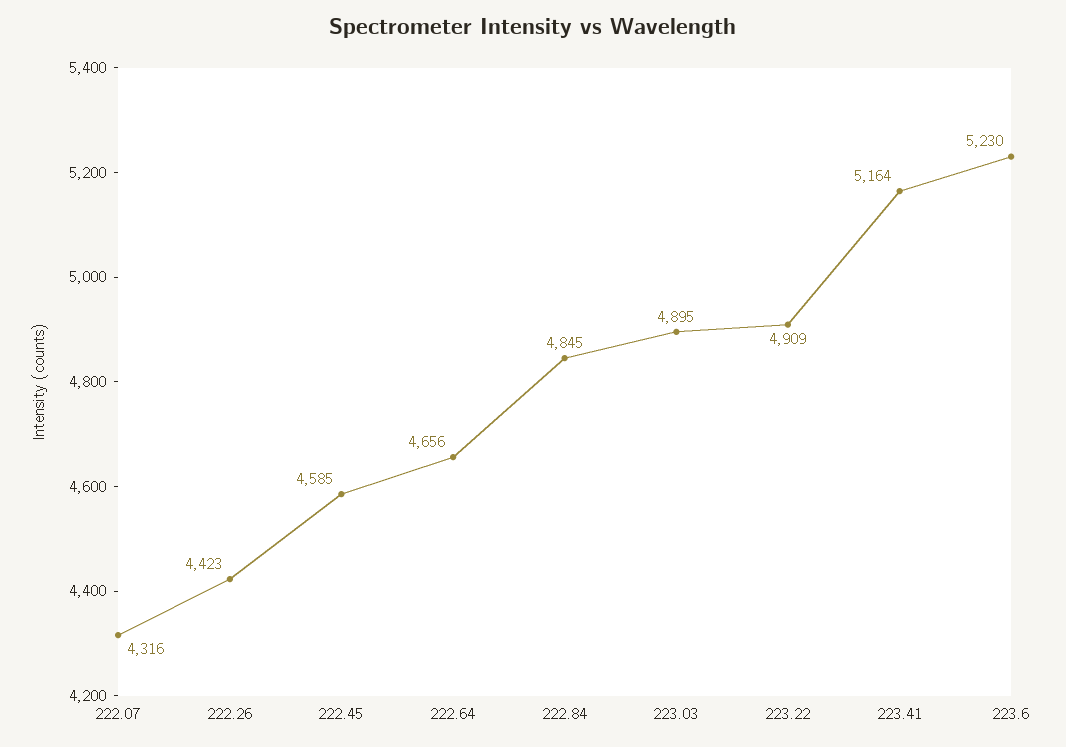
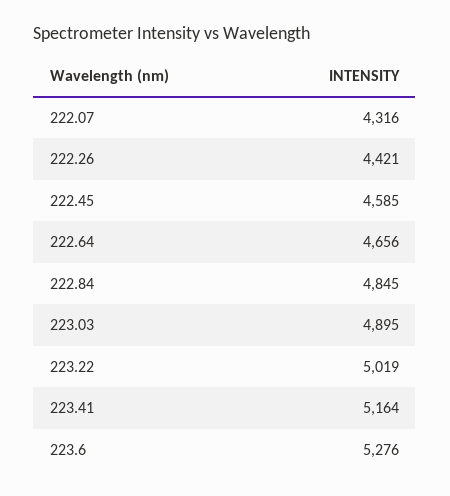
  {
    "222.07": 4316,
-   "222.26": 4423,
+   "222.26": 4421,
    "222.45": 4585,
    "222.64": 4656,
    "222.84": 4845,
    "223.03": 4895,
-   "223.22": 4909,
+   "223.22": 5019,
    "223.41": 5164,
-   "223.6": 5230
+   "223.6": 5276
  }

